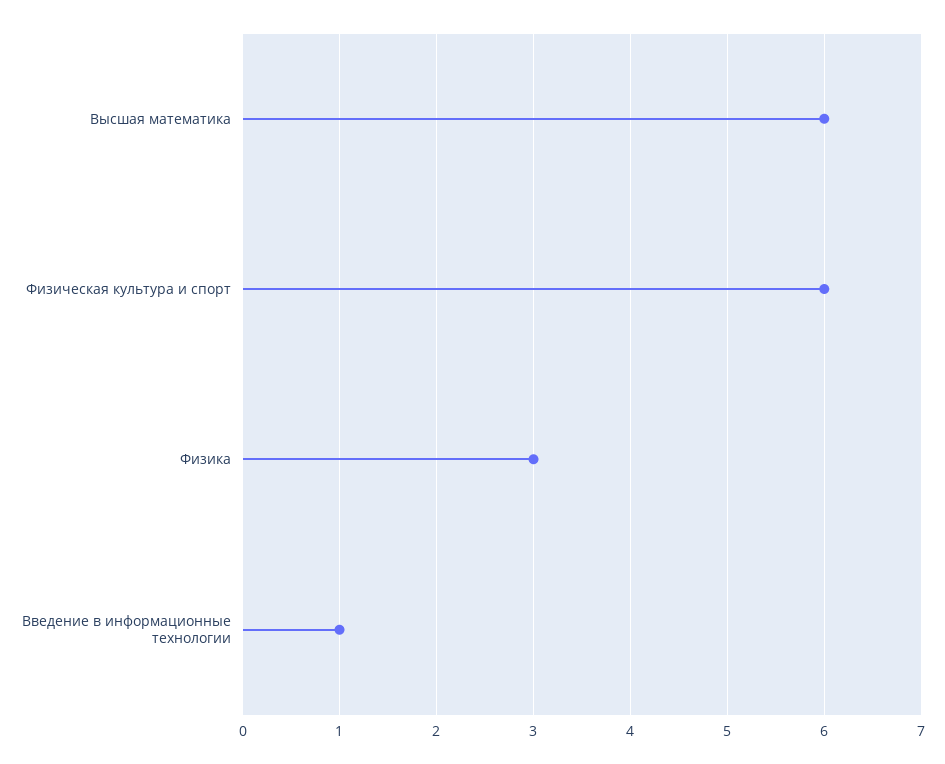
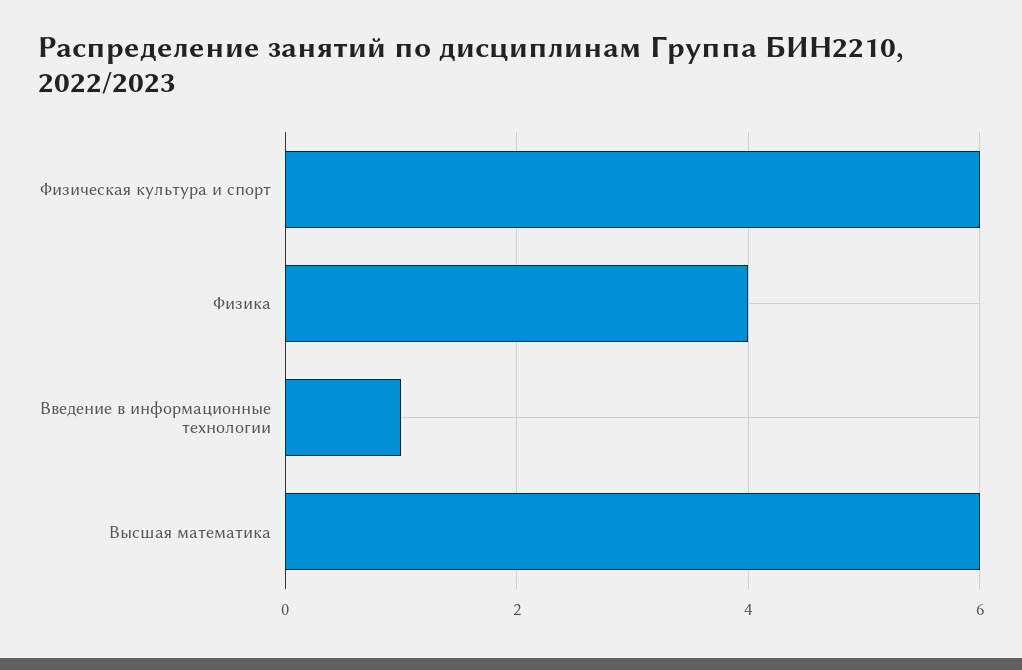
  {
    "Высшая математика": 6,
    "Физическая культура и спорт": 6,
-   "Физика": 3,
+   "Физика": 4,
    "Введение в информационные технологии": 1
  }

